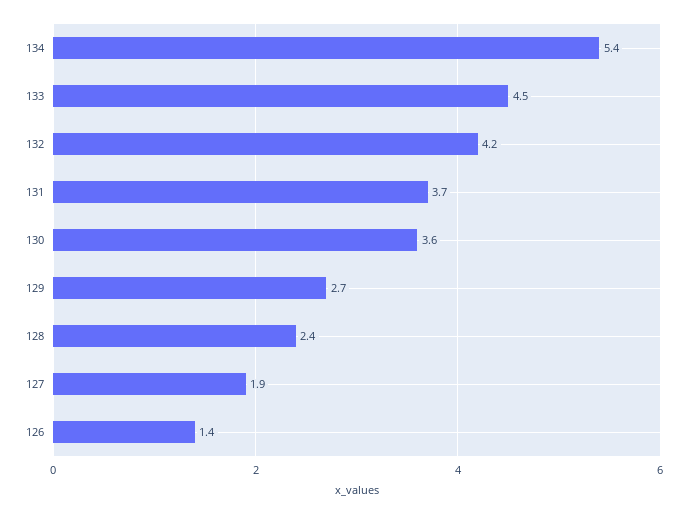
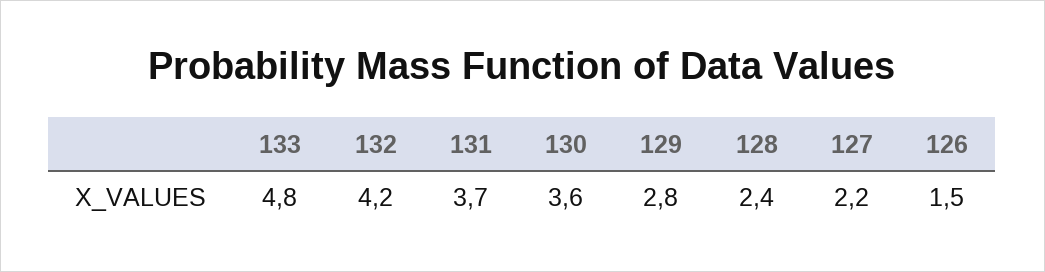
  {
-   "134": 5.4,
-   "133": 4.5,
+   "133": 4.8,
    "132": 4.2,
    "131": 3.7,
    "130": 3.6,
-   "129": 2.7,
+   "129": 2.8,
    "128": 2.4,
-   "127": 1.9,
+   "127": 2.2,
-   "126": 1.4
+   "126": 1.5
  }

